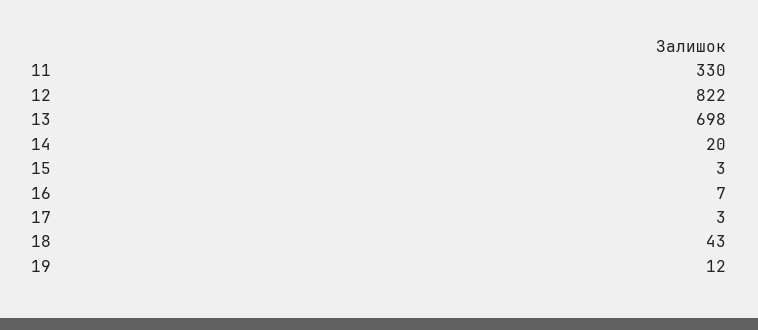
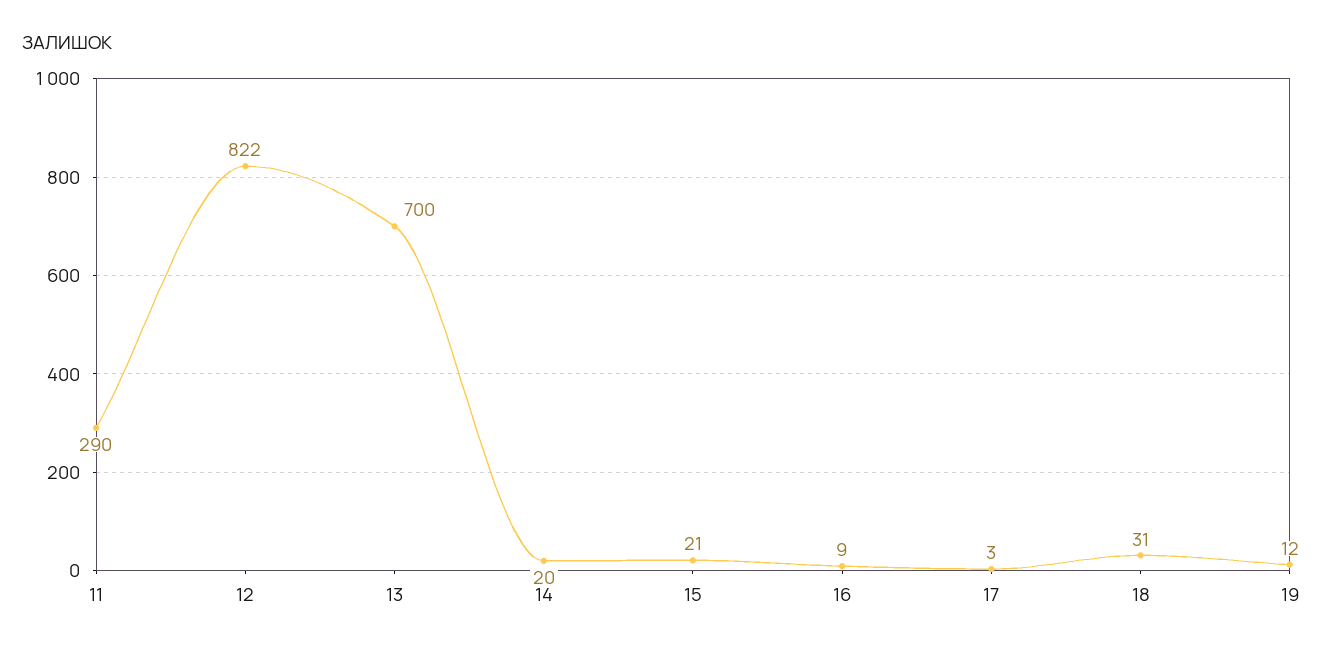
  {
-   "11": 330,
+   "11": 290,
    "12": 822,
-   "13": 698,
+   "13": 700,
    "14": 20,
-   "15": 3,
+   "15": 21,
-   "16": 7,
+   "16": 9,
    "17": 3,
-   "18": 43,
+   "18": 31,
    "19": 12
  }

